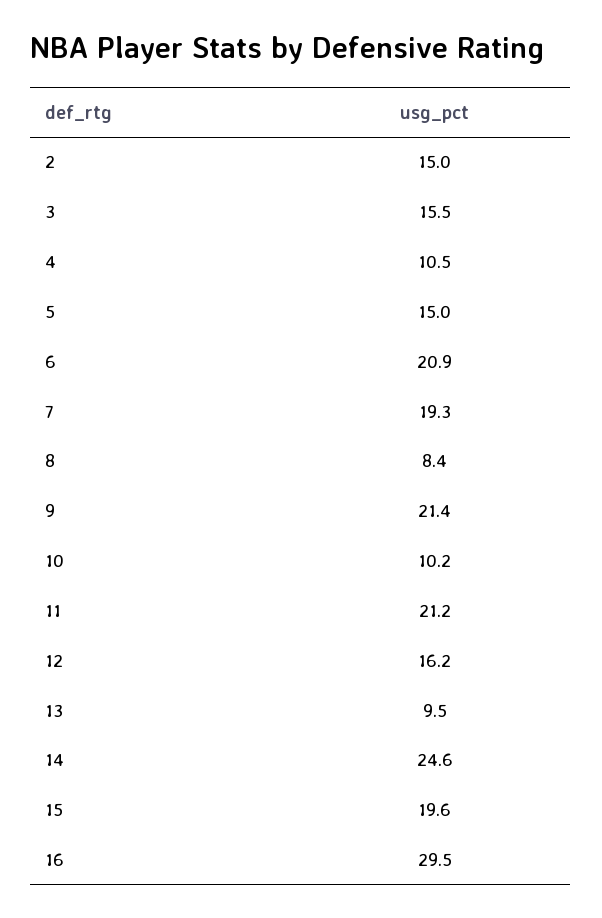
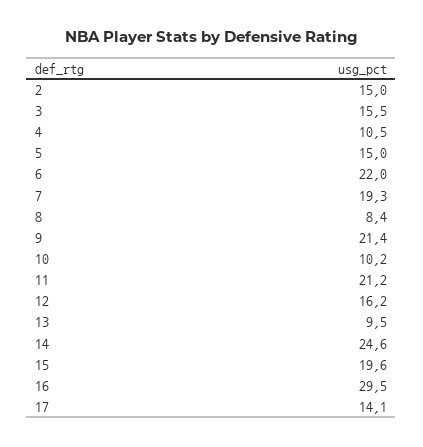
  {
    "2": 15,
    "3": 15.5,
    "4": 10.5,
    "5": 15,
-   "6": 20.9,
+   "6": 22,
    "7": 19.3,
    "8": 8.4,
    "9": 21.4,
    "10": 10.2,
    "11": 21.2,
    "12": 16.2,
    "13": 9.5,
    "14": 24.6,
    "15": 19.6,
-   "16": 29.5
+   "16": 29.5,
+   "17": 14.1
  }

